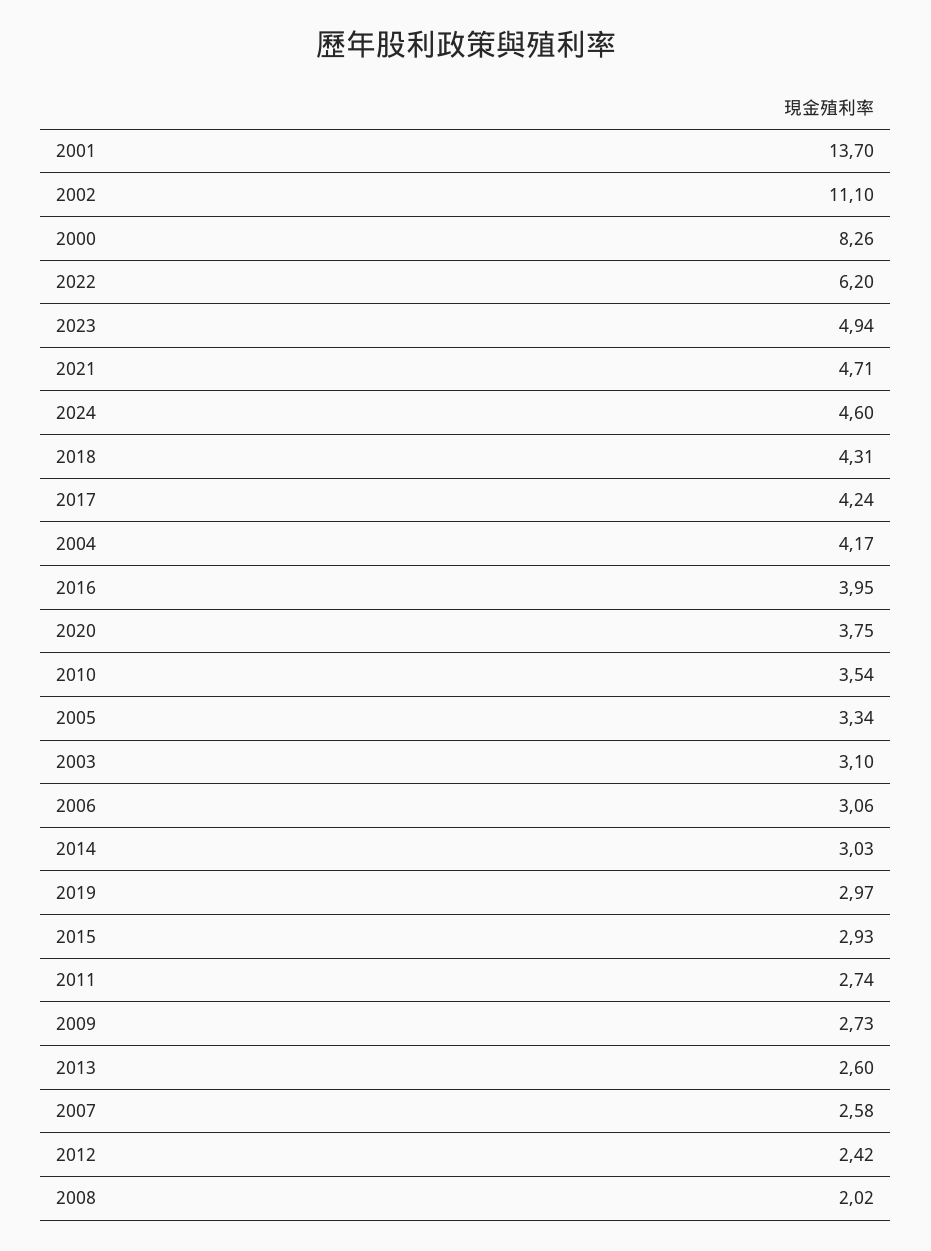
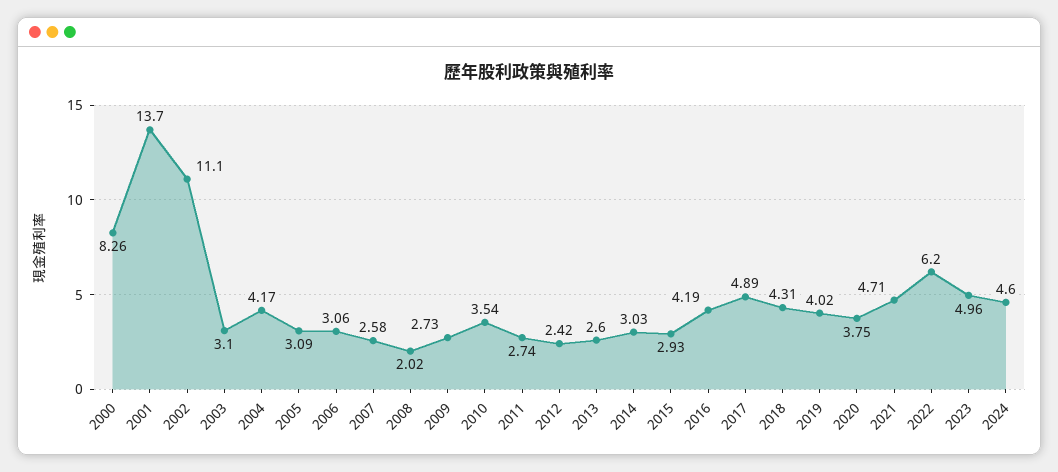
  {
    "2001": 13.7,
    "2002": 11.1,
    "2000": 8.26,
    "2022": 6.2,
-   "2023": 4.94,
+   "2023": 4.96,
    "2021": 4.71,
    "2024": 4.6,
    "2018": 4.31,
-   "2017": 4.24,
+   "2017": 4.89,
    "2004": 4.17,
-   "2016": 3.95,
+   "2016": 4.19,
    "2020": 3.75,
    "2010": 3.54,
-   "2005": 3.34,
+   "2005": 3.09,
    "2003": 3.1,
    "2006": 3.06,
    "2014": 3.03,
-   "2019": 2.97,
+   "2019": 4.02,
    "2015": 2.93,
    "2011": 2.74,
    "2009": 2.73,
    "2013": 2.6,
    "2007": 2.58,
    "2012": 2.42,
    "2008": 2.02
  }

